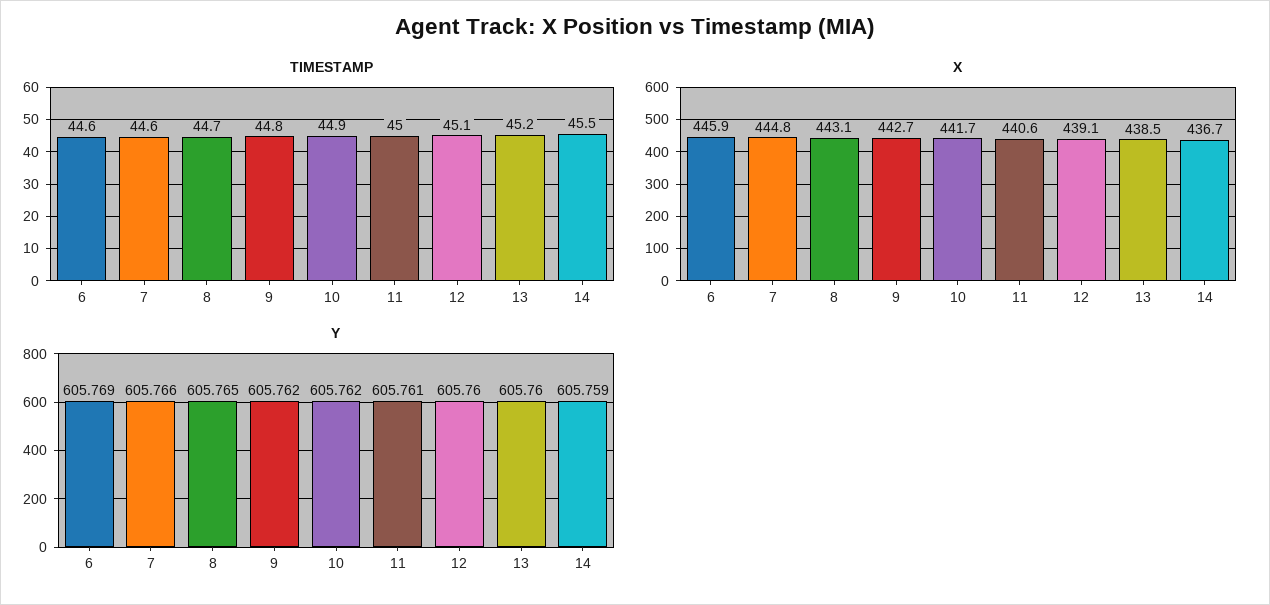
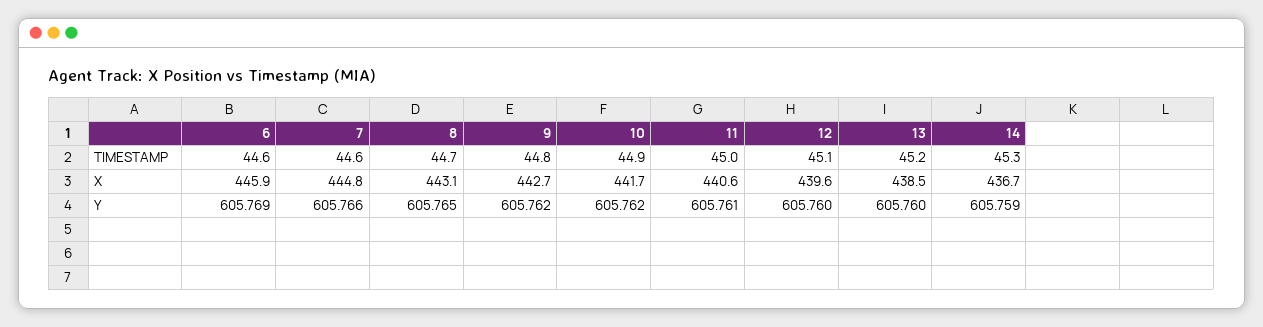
  {
    "TIMESTAMP": {
      "6": 44.6,
      "7": 44.6,
      "8": 44.7,
      "9": 44.8,
      "10": 44.9,
      "11": 45,
      "12": 45.1,
      "13": 45.2,
-     "14": 45.5
+     "14": 45.3
    },
    "X": {
      "6": 445.9,
      "7": 444.8,
      "8": 443.1,
      "9": 442.7,
      "10": 441.7,
      "11": 440.6,
-     "12": 439.1,
+     "12": 439.6,
      "13": 438.5,
      "14": 436.7
    },
    "Y": {
      "6": 605.769,
      "7": 605.766,
      "8": 605.765,
      "9": 605.762,
      "10": 605.762,
      "11": 605.761,
      "12": 605.76,
      "13": 605.76,
      "14": 605.759
    }
  }

